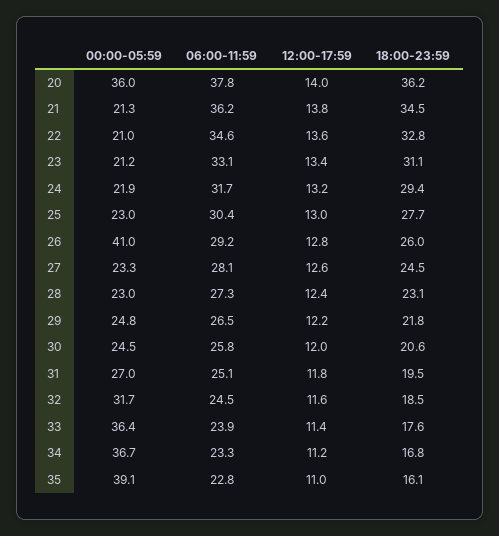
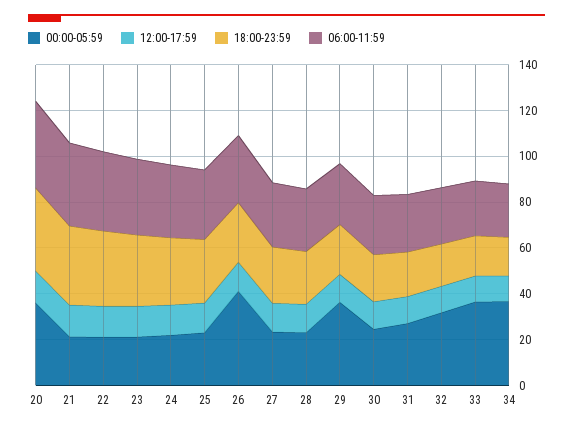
  {
    "00:00-05:59": {
      "20": 36,
      "21": 21.3,
      "22": 21,
      "23": 21.2,
      "24": 21.9,
      "25": 23,
      "26": 41,
      "27": 23.3,
      "28": 23,
-     "29": 24.8,
+     "29": 35,
      "30": 24.5,
      "31": 27,
      "32": 31.7,
      "33": 36.4,
-     "34": 36.7,
+     "34": 36.7
-     "35": 39.1
    },
    "06:00-11:59": {
      "20": 37.8,
      "21": 36.2,
      "22": 34.6,
      "23": 33.1,
      "24": 31.7,
      "25": 30.4,
      "26": 29.2,
      "27": 28.1,
      "28": 27.3,
      "29": 26.5,
      "30": 25.8,
      "31": 25.1,
      "32": 24.5,
      "33": 23.9,
-     "34": 23.3,
+     "34": 23.3
-     "35": 22.8
    },
    "12:00-17:59": {
      "20": 14,
      "21": 13.8,
      "22": 13.6,
      "23": 13.4,
      "24": 13.2,
      "25": 13,
      "26": 12.8,
      "27": 12.6,
      "28": 12.4,
      "29": 12.2,
      "30": 12,
      "31": 11.8,
      "32": 11.6,
      "33": 11.4,
-     "34": 11.2,
+     "34": 11.2
-     "35": 11
    },
    "18:00-23:59": {
      "20": 36.2,
      "21": 34.5,
      "22": 32.8,
      "23": 31.1,
      "24": 29.4,
      "25": 27.7,
      "26": 26,
      "27": 24.5,
      "28": 23.1,
      "29": 21.8,
      "30": 20.6,
      "31": 19.5,
      "32": 18.5,
      "33": 17.6,
-     "34": 16.8,
+     "34": 16.8
-     "35": 16.1
    }
  }

